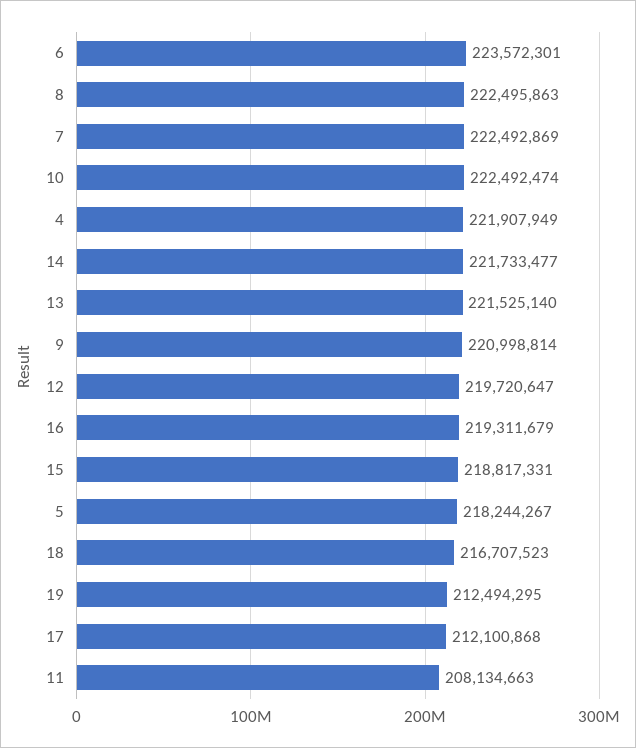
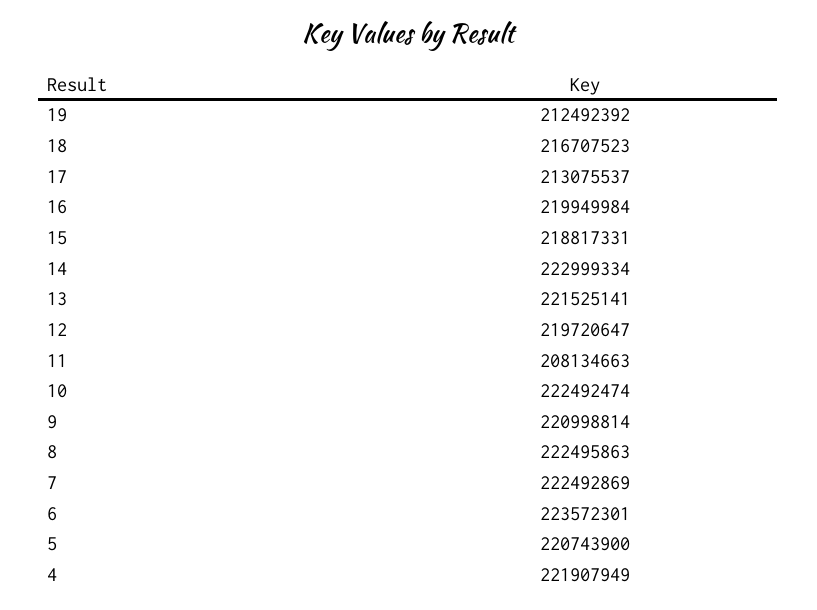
  {
    "6": 223572301,
    "8": 222495863,
    "7": 222492869,
    "10": 222492474,
    "4": 221907949,
-   "14": 221733477,
+   "14": 222999334,
-   "13": 221525140,
+   "13": 221525141,
    "9": 220998814,
    "12": 219720647,
-   "16": 219311679,
+   "16": 219949984,
    "15": 218817331,
-   "5": 218244267,
+   "5": 220743900,
    "18": 216707523,
-   "19": 212494295,
+   "19": 212492392,
-   "17": 212100868,
+   "17": 213075537,
    "11": 208134663
  }

